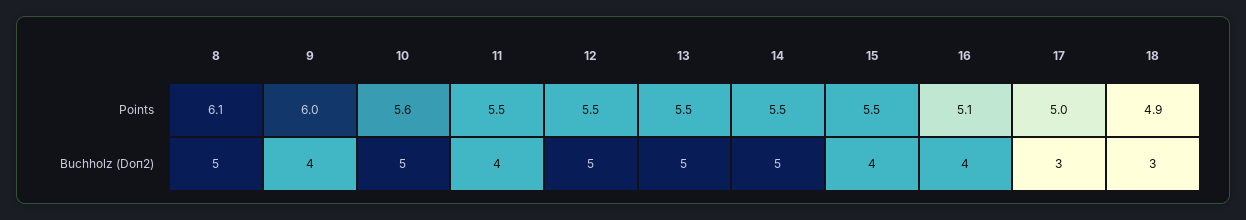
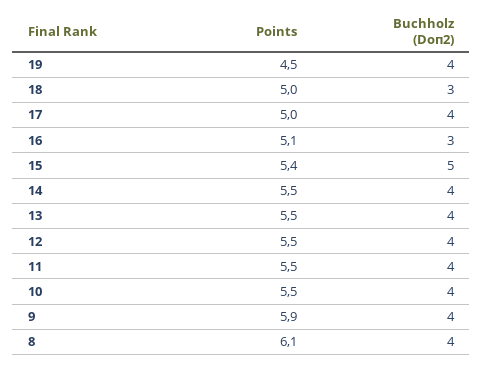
  {
    "8": {
      "Points": 6.1,
-     "Buchholz (Doп2)": 5
+     "Buchholz (Doп2)": 4
    },
    "9": {
-     "Points": 6,
+     "Points": 5.9,
      "Buchholz (Doп2)": 4
    },
    "10": {
-     "Points": 5.6,
+     "Points": 5.5,
-     "Buchholz (Doп2)": 5
+     "Buchholz (Doп2)": 4
    },
    "11": {
      "Points": 5.5,
      "Buchholz (Doп2)": 4
    },
    "12": {
      "Points": 5.5,
-     "Buchholz (Doп2)": 5
+     "Buchholz (Doп2)": 4
    },
    "13": {
      "Points": 5.5,
-     "Buchholz (Doп2)": 5
+     "Buchholz (Doп2)": 4
    },
    "14": {
      "Points": 5.5,
-     "Buchholz (Doп2)": 5
+     "Buchholz (Doп2)": 4
    },
    "15": {
-     "Points": 5.5,
+     "Points": 5.4,
-     "Buchholz (Doп2)": 4
+     "Buchholz (Doп2)": 5
    },
    "16": {
      "Points": 5.1,
-     "Buchholz (Doп2)": 4
+     "Buchholz (Doп2)": 3
    },
    "17": {
      "Points": 5,
-     "Buchholz (Doп2)": 3
+     "Buchholz (Doп2)": 4
    },
    "18": {
-     "Points": 4.9,
+     "Points": 5,
      "Buchholz (Doп2)": 3
-   }
+   },
+   "19": {
+     "Points": 4.5,
+     "Buchholz (Doп2)": 4
+   }
  }

